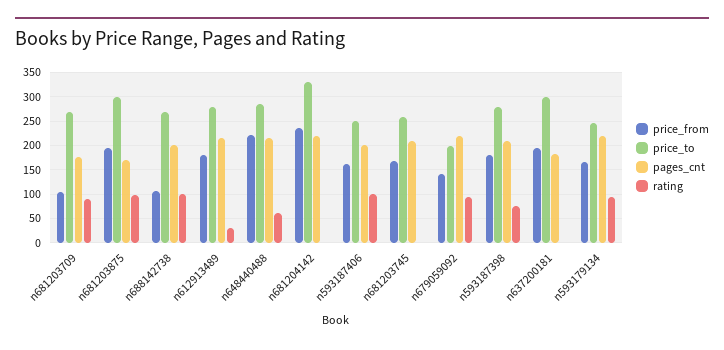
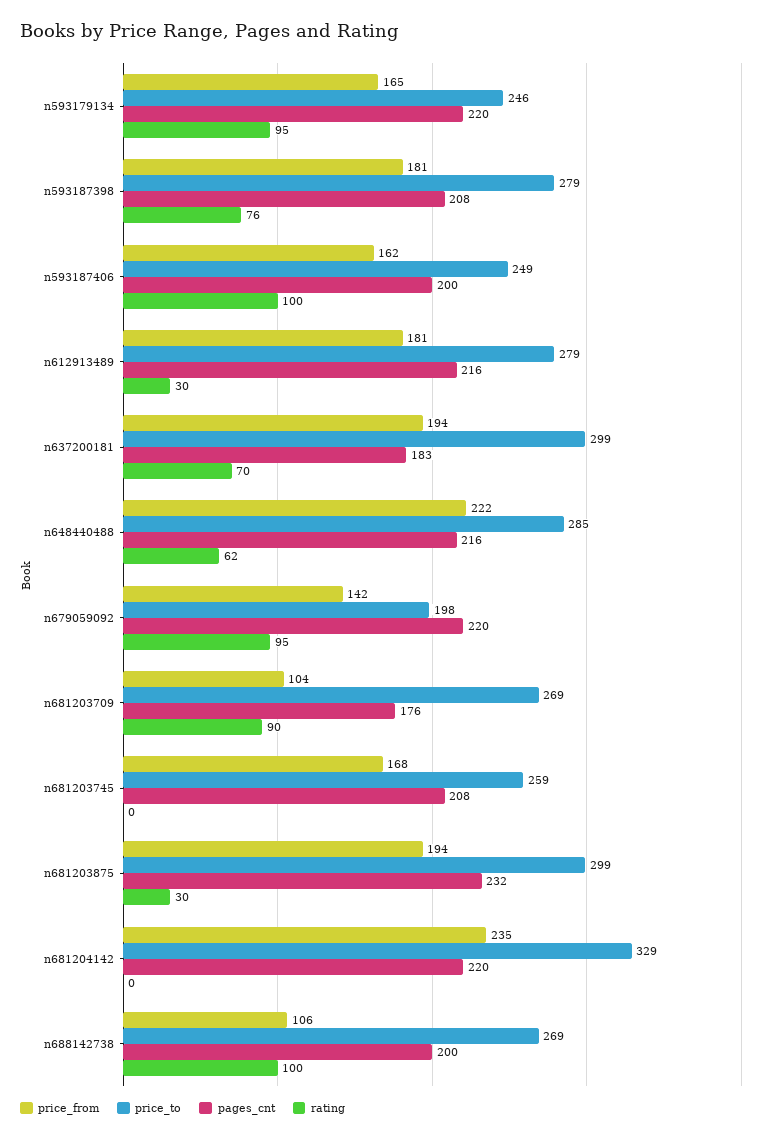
  {
    "price_from": {
      "n681203709": 104,
      "n681203875": 194,
      "n688142738": 106,
      "n612913489": 181,
      "n648440488": 222,
      "n681204142": 235,
      "n593187406": 162,
      "n681203745": 168,
      "n679059092": 142,
      "n593187398": 181,
      "n637200181": 194,
      "n593179134": 165
    },
    "price_to": {
      "n681203709": 269,
      "n681203875": 299,
      "n688142738": 269,
      "n612913489": 279,
      "n648440488": 285,
      "n681204142": 329,
      "n593187406": 249,
      "n681203745": 259,
      "n679059092": 198,
      "n593187398": 279,
      "n637200181": 299,
      "n593179134": 246
    },
    "pages_cnt": {
      "n681203709": 176,
-     "n681203875": 175,
+     "n681203875": 232,
      "n688142738": 200,
      "n612913489": 216,
      "n648440488": 216,
      "n681204142": 220,
      "n593187406": 200,
      "n681203745": 208,
      "n679059092": 220,
      "n593187398": 208,
      "n637200181": 183,
      "n593179134": 220
    },
    "rating": {
      "n681203709": 90,
-     "n681203875": 100,
+     "n681203875": 30,
      "n688142738": 100,
      "n612913489": 30,
      "n648440488": 62,
      "n681204142": 0,
      "n593187406": 100,
      "n681203745": 0,
      "n679059092": 95,
      "n593187398": 76,
-     "n637200181": 0,
+     "n637200181": 70,
      "n593179134": 95
    }
  }

